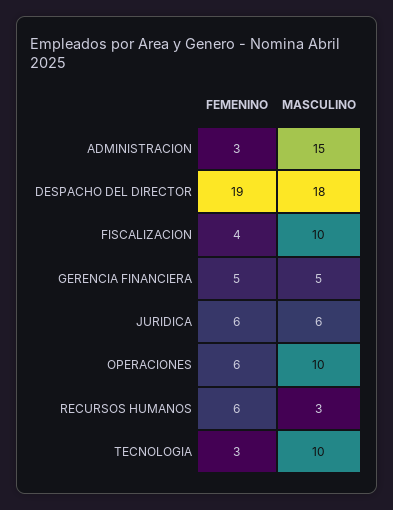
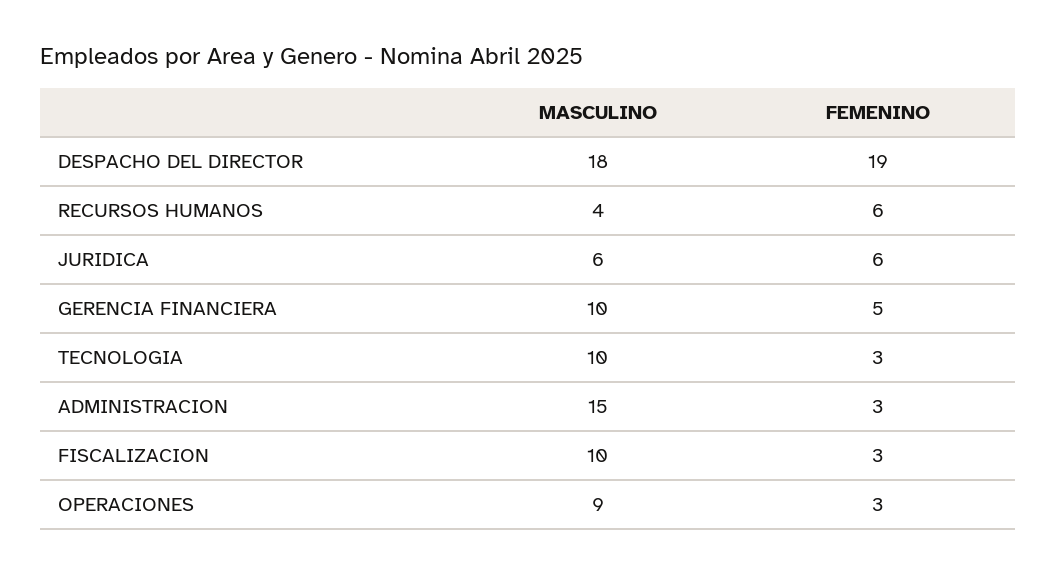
  {
    "FEMENINO": {
      "ADMINISTRACION": 3,
      "DESPACHO DEL DIRECTOR": 19,
-     "FISCALIZACION": 4,
+     "FISCALIZACION": 3,
      "GERENCIA FINANCIERA": 5,
      "JURIDICA": 6,
-     "OPERACIONES": 6,
+     "OPERACIONES": 3,
      "RECURSOS HUMANOS": 6,
      "TECNOLOGIA": 3
    },
    "MASCULINO": {
      "ADMINISTRACION": 15,
      "DESPACHO DEL DIRECTOR": 18,
      "FISCALIZACION": 10,
-     "GERENCIA FINANCIERA": 5,
+     "GERENCIA FINANCIERA": 10,
      "JURIDICA": 6,
-     "OPERACIONES": 10,
+     "OPERACIONES": 9,
-     "RECURSOS HUMANOS": 3,
+     "RECURSOS HUMANOS": 4,
      "TECNOLOGIA": 10
    }
  }

